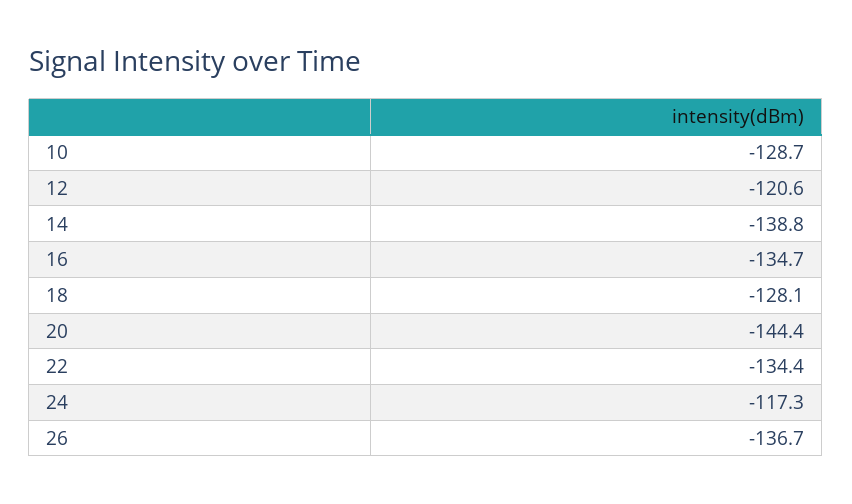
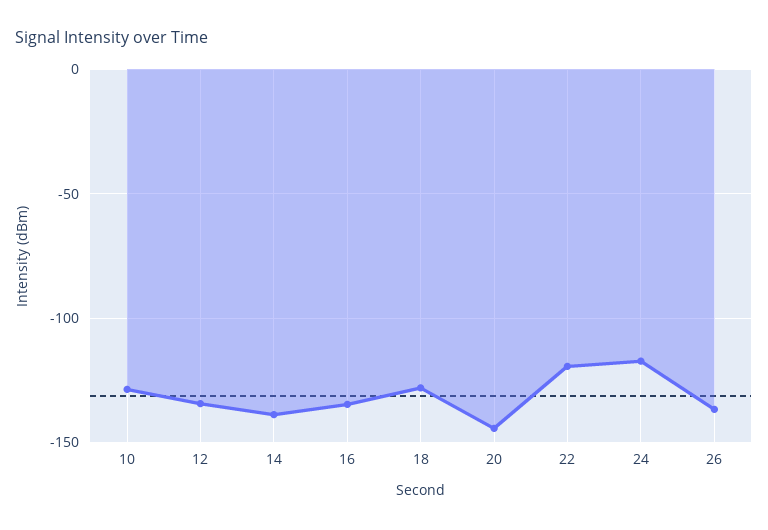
  {
    "10": -128.7,
-   "12": -120.6,
+   "12": -135,
    "14": -138.8,
    "16": -134.7,
    "18": -128.1,
    "20": -144.4,
-   "22": -134.4,
+   "22": -120,
    "24": -117.3,
    "26": -136.7
  }

